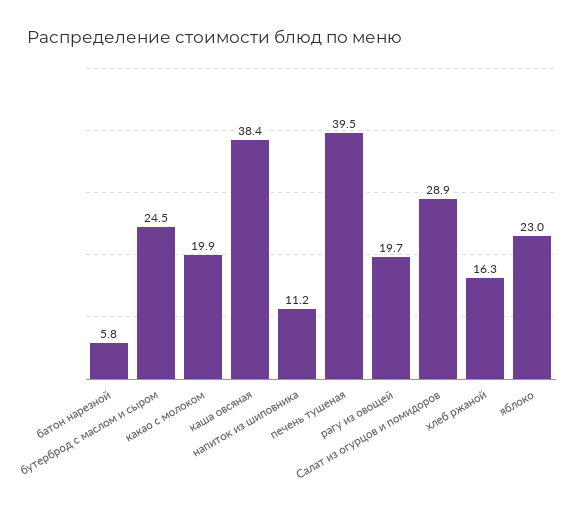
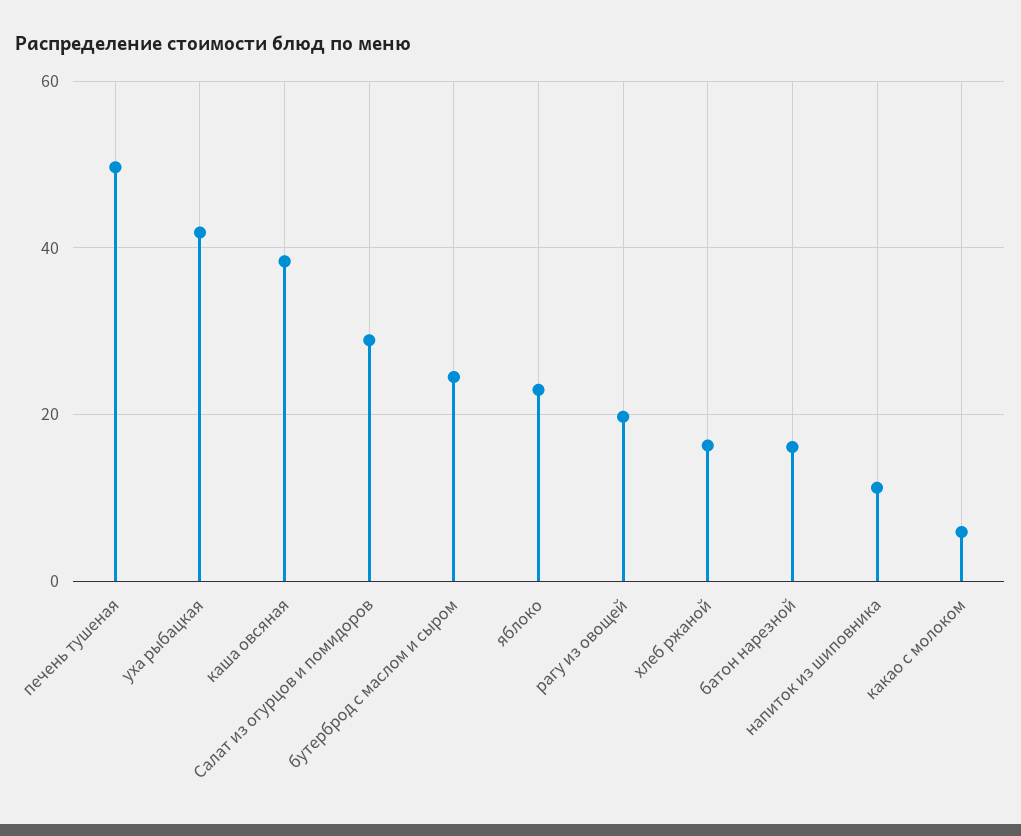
  {
-   "батон нарезной": 5.8,
+   "батон нарезной": 16,
    "бутерброд с маслом и сыром": 24.5,
-   "какао с молоком": 19.9,
+   "какао с молоком": 6,
    "каша овсяная": 38.4,
    "напиток из шиповника": 11.2,
-   "печень тушеная": 39.5,
+   "печень тушеная": 50,
    "рагу из овощей": 19.7,
    "Салат из огурцов и помидоров": 28.9,
    "хлеб ржаной": 16.3,
-   "яблоко": 23
+   "яблоко": 23,
+   "уха рыбацкая": 42
  }

